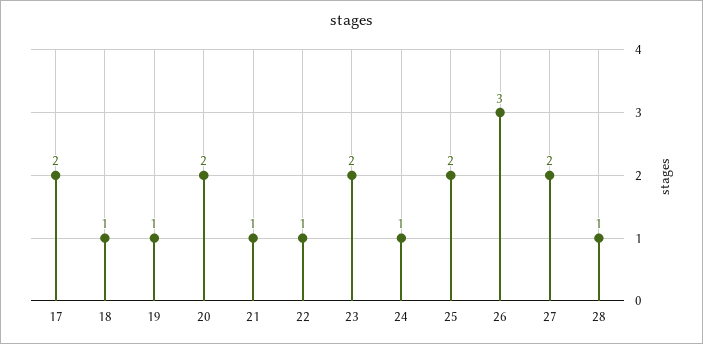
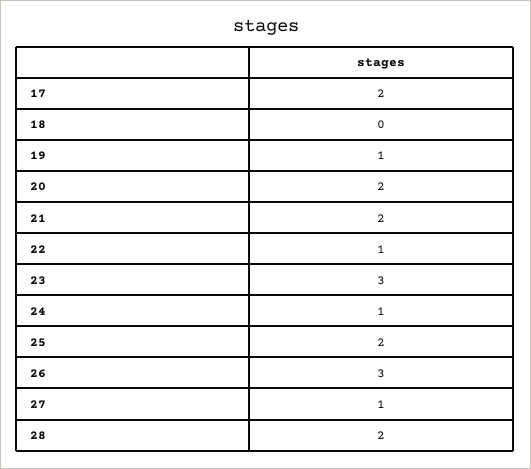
  {
    "17": 2,
-   "18": 1,
+   "18": 0,
    "19": 1,
    "20": 2,
-   "21": 1,
+   "21": 2,
    "22": 1,
-   "23": 2,
+   "23": 3,
    "24": 1,
    "25": 2,
    "26": 3,
-   "27": 2,
+   "27": 1,
-   "28": 1
+   "28": 2
  }

